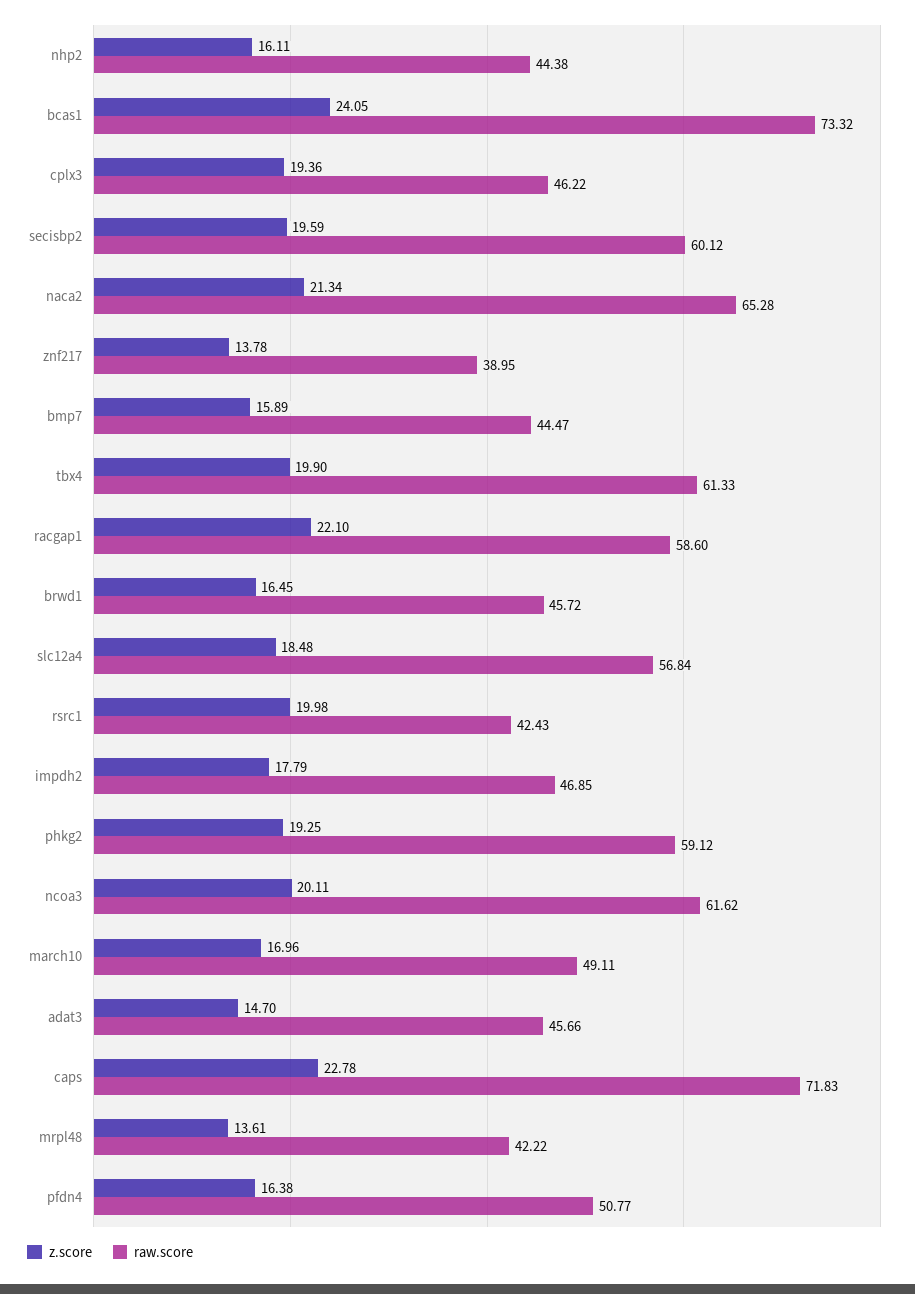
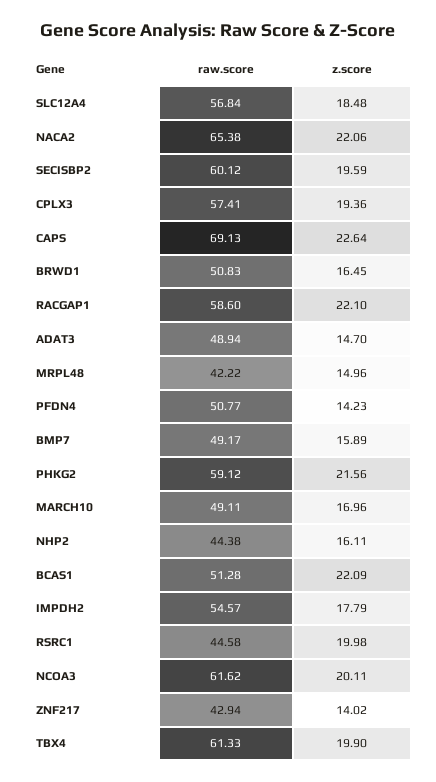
  {
    "z.score": {
      "nhp2": 16.11,
-     "bcas1": 24.05,
+     "bcas1": 22.09,
      "cplx3": 19.36,
      "secisbp2": 19.59,
-     "naca2": 21.34,
+     "naca2": 22.06,
-     "znf217": 13.78,
+     "znf217": 14.02,
      "bmp7": 15.89,
      "tbx4": 19.9,
      "racgap1": 22.1,
      "brwd1": 16.45,
      "slc12a4": 18.48,
      "rsrc1": 19.98,
      "impdh2": 17.79,
-     "phkg2": 19.25,
+     "phkg2": 21.56,
      "ncoa3": 20.11,
      "march10": 16.96,
      "adat3": 14.7,
-     "caps": 22.78,
+     "caps": 22.64,
-     "mrpl48": 13.61,
+     "mrpl48": 14.96,
-     "pfdn4": 16.38
+     "pfdn4": 14.23
    },
    "raw.score": {
      "nhp2": 44.38,
-     "bcas1": 73.32,
+     "bcas1": 51.28,
-     "cplx3": 46.22,
+     "cplx3": 57.41,
      "secisbp2": 60.12,
-     "naca2": 65.28,
+     "naca2": 65.38,
-     "znf217": 38.95,
+     "znf217": 42.94,
-     "bmp7": 44.47,
+     "bmp7": 49.17,
      "tbx4": 61.33,
      "racgap1": 58.6,
-     "brwd1": 45.72,
+     "brwd1": 50.83,
      "slc12a4": 56.84,
-     "rsrc1": 42.43,
+     "rsrc1": 44.58,
-     "impdh2": 46.85,
+     "impdh2": 54.57,
      "phkg2": 59.12,
      "ncoa3": 61.62,
      "march10": 49.11,
-     "adat3": 45.66,
+     "adat3": 48.94,
-     "caps": 71.83,
+     "caps": 69.13,
      "mrpl48": 42.22,
      "pfdn4": 50.77
    }
  }

